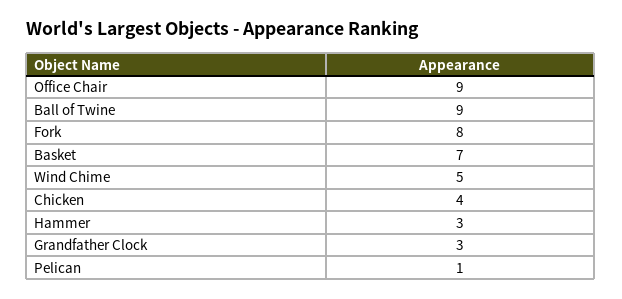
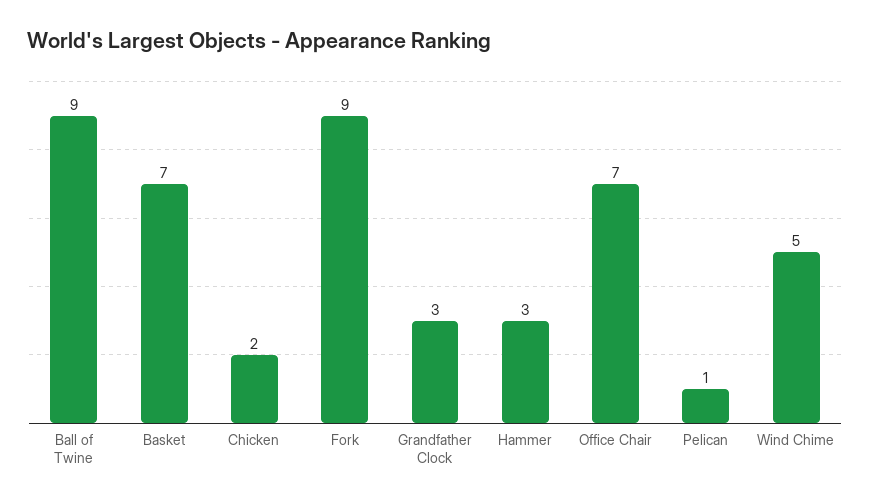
  {
-   "Office Chair": 9,
+   "Office Chair": 7,
    "Ball of Twine": 9,
-   "Fork": 8,
+   "Fork": 9,
    "Basket": 7,
    "Wind Chime": 5,
-   "Chicken": 4,
+   "Chicken": 2,
    "Hammer": 3,
    "Grandfather Clock": 3,
    "Pelican": 1
  }

